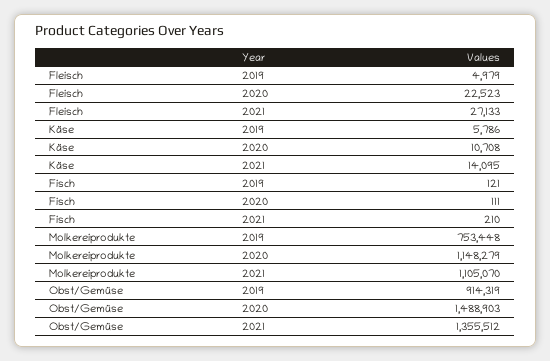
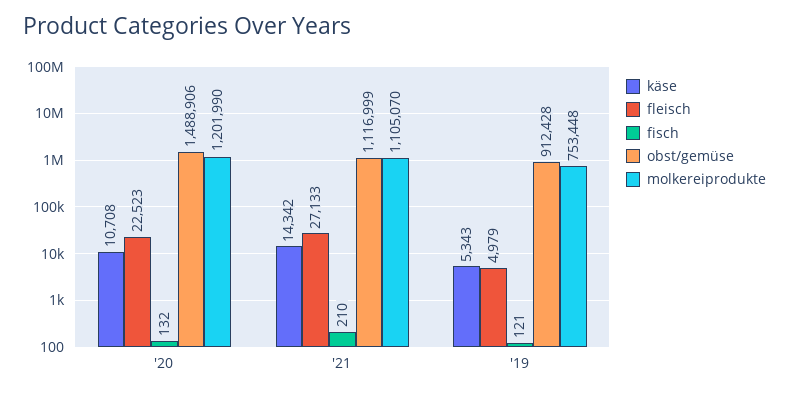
  {
    "Fleisch": {
      "2019": 4979,
      "2020": 22523,
      "2021": 27133
    },
    "Käse": {
-     "2019": 5786,
+     "2019": 5343,
      "2020": 10708,
-     "2021": 14095
+     "2021": 14342
    },
    "Fisch": {
      "2019": 121,
-     "2020": 111,
+     "2020": 132,
      "2021": 210
    },
    "Molkereiprodukte": {
      "2019": 753448,
-     "2020": 1148279,
+     "2020": 1201990,
      "2021": 1105070
    },
    "Obst/Gemüse": {
-     "2019": 914319,
+     "2019": 912428,
-     "2020": 1488903,
+     "2020": 1488906,
-     "2021": 1355512
+     "2021": 1116999
    }
  }

